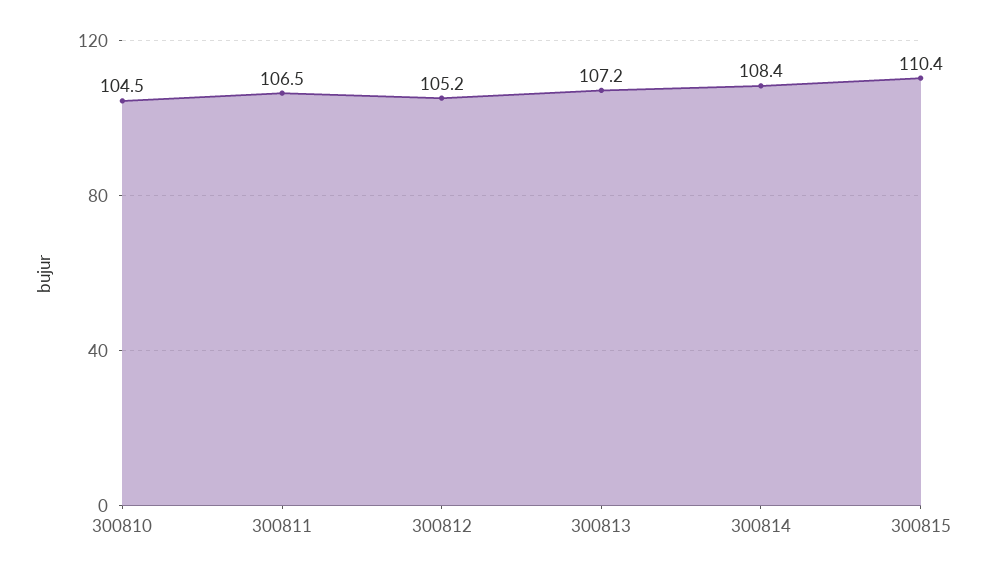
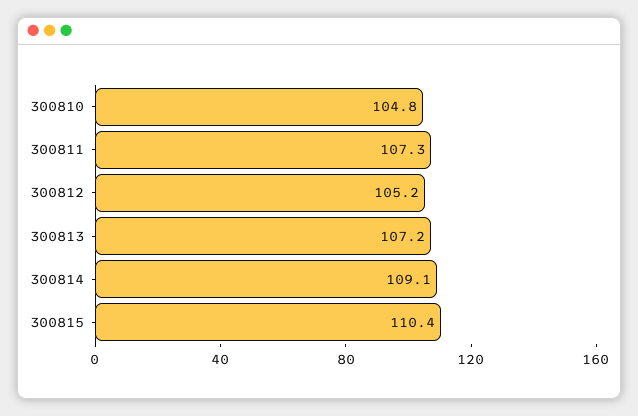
  {
-   "300810": 104.5,
+   "300810": 104.8,
-   "300811": 106.5,
+   "300811": 107.3,
    "300812": 105.2,
    "300813": 107.2,
-   "300814": 108.4,
+   "300814": 109.1,
    "300815": 110.4
  }

